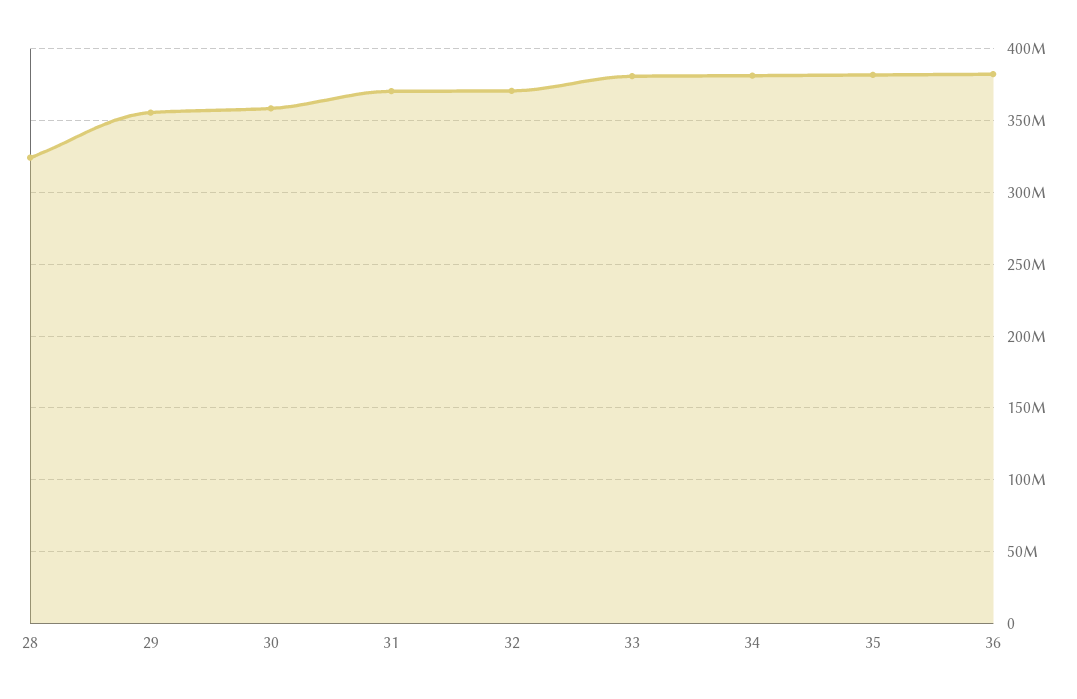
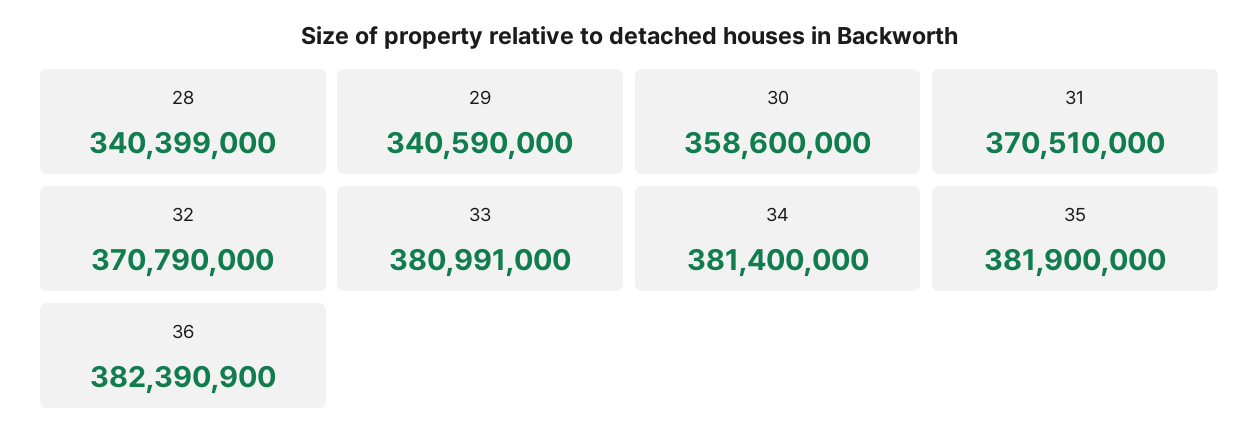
  {
-   "28": 325000000,
+   "28": 340399000,
-   "29": 355000000,
+   "29": 340590000,
    "30": 358600000,
    "31": 370510000,
    "32": 370790000,
    "33": 380991000,
    "34": 381400000,
    "35": 381900000,
    "36": 382390900
  }

